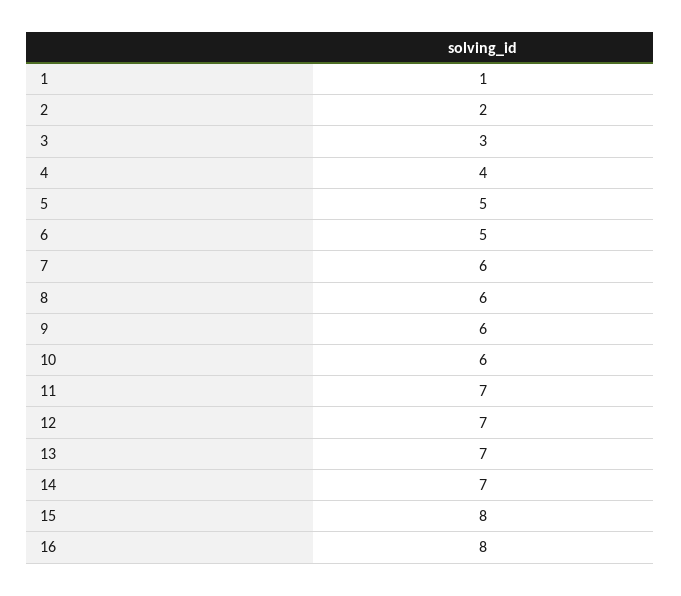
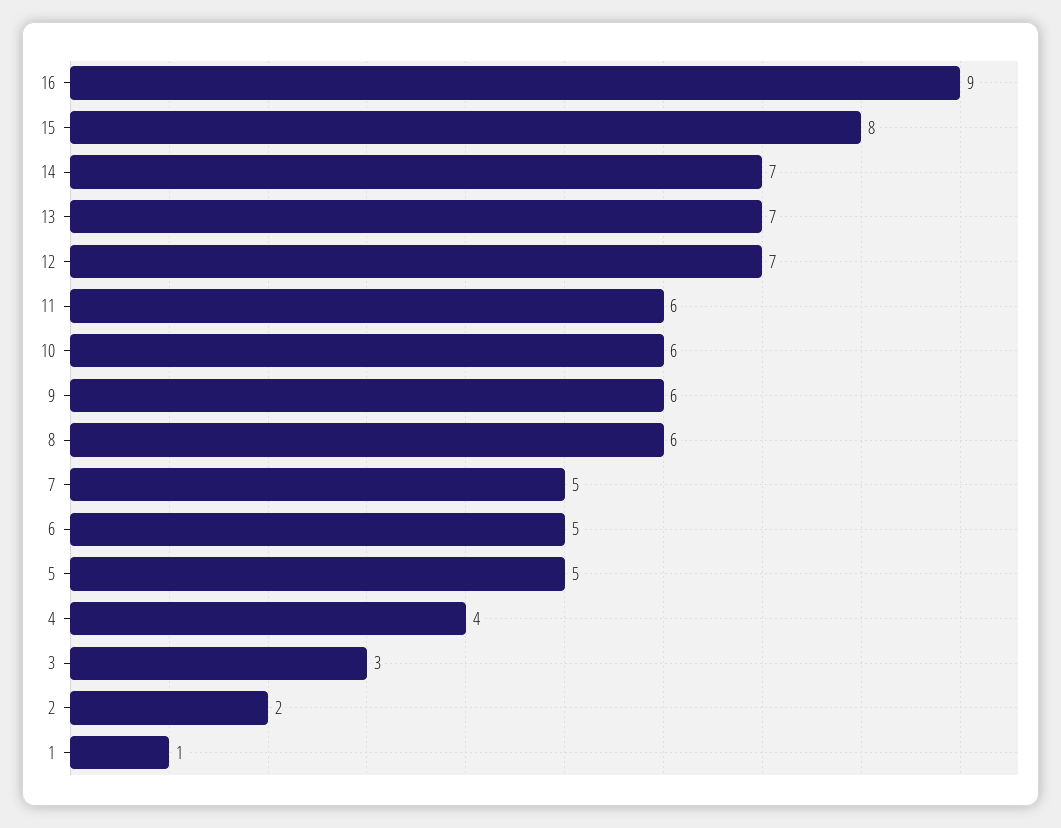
  {
    "1": 1,
    "2": 2,
    "3": 3,
    "4": 4,
    "5": 5,
    "6": 5,
-   "7": 6,
+   "7": 5,
    "8": 6,
    "9": 6,
    "10": 6,
-   "11": 7,
+   "11": 6,
    "12": 7,
    "13": 7,
    "14": 7,
    "15": 8,
-   "16": 8
+   "16": 9
  }

